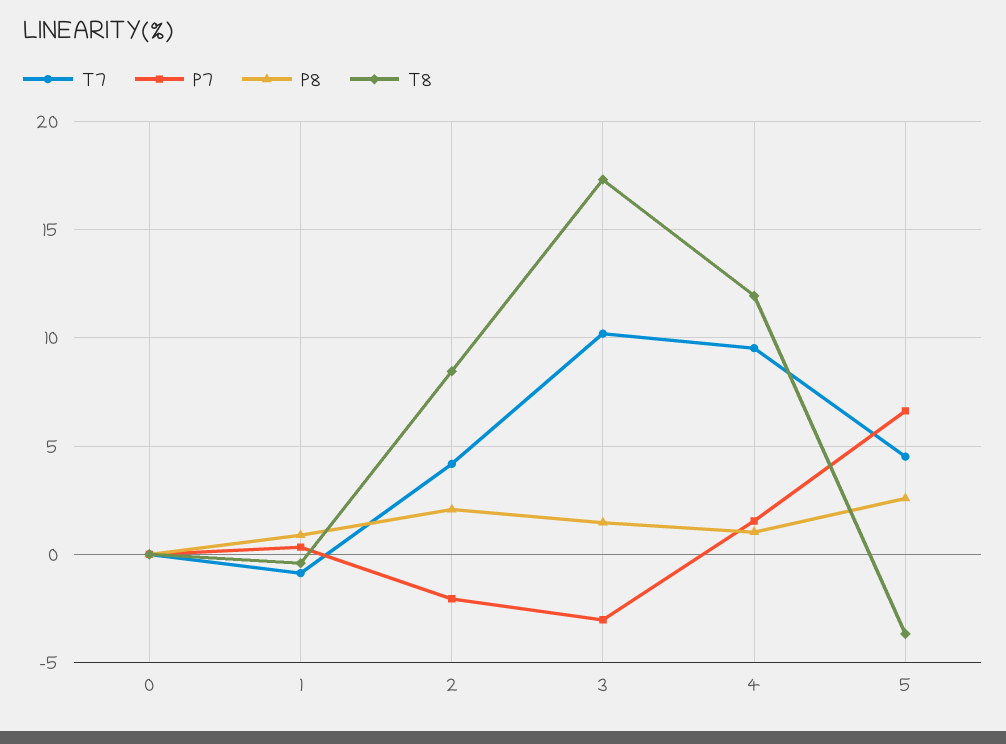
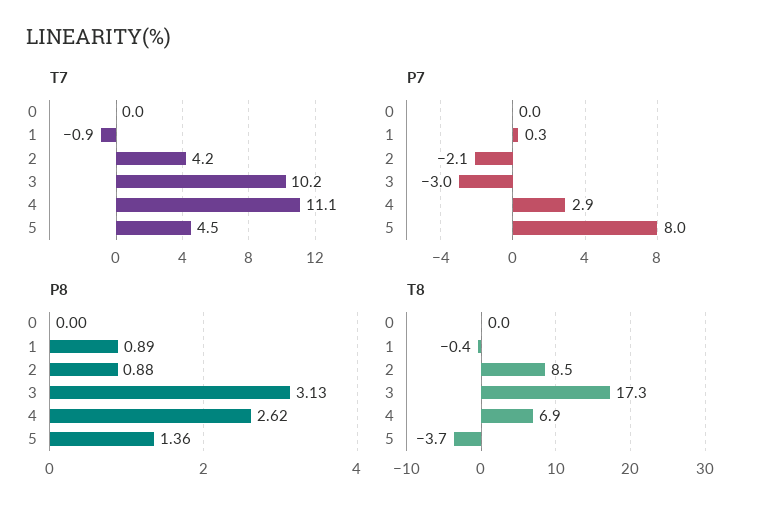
  {
    "T7": {
      "0": 0,
      "1": -0.9,
      "2": 4.2,
      "3": 10.2,
-     "4": 9.5,
+     "4": 11.1,
      "5": 4.5
    },
    "P7": {
      "0": 0,
      "1": 0.3,
      "2": -2.1,
      "3": -3,
-     "4": 1.5,
+     "4": 2.9,
-     "5": 6.5
+     "5": 8
    },
    "P8": {
      "0": 0,
      "1": 0.89,
-     "2": 2,
+     "2": 0.88,
-     "3": 1.5,
+     "3": 3.13,
-     "4": 1,
+     "4": 2.62,
-     "5": 2.5
+     "5": 1.36
    },
    "T8": {
      "0": 0,
      "1": -0.4,
      "2": 8.5,
      "3": 17.3,
-     "4": 12,
+     "4": 6.9,
      "5": -3.7
    }
  }

